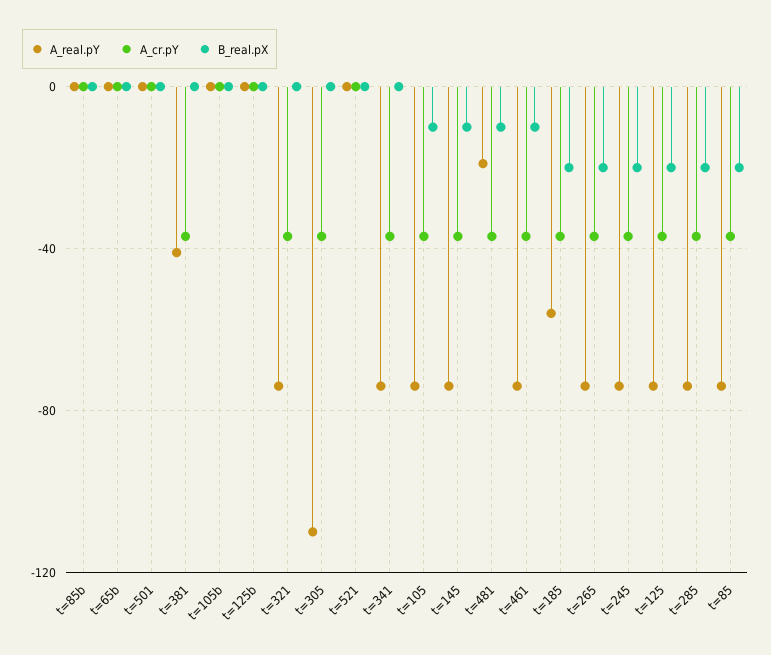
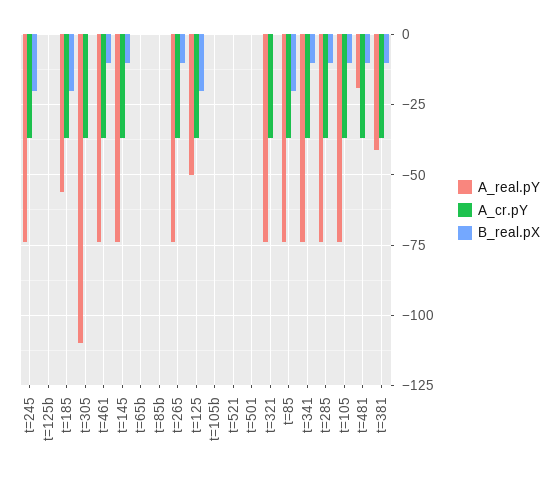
  {
    "A_real.pY": {
      "t=85b": 0,
      "t=65b": 0,
      "t=501": 0,
      "t=381": -40,
      "t=105b": 0,
      "t=125b": 0,
      "t=321": -75,
      "t=305": -110,
      "t=521": 0,
      "t=341": -75,
      "t=105": -75,
      "t=145": -75,
      "t=481": -20,
      "t=461": -75,
      "t=185": -55,
      "t=265": -75,
      "t=245": -75,
-     "t=125": -75,
+     "t=125": -50,
      "t=285": -75,
      "t=85": -75
    },
    "A_cr.pY": {
      "t=85b": 0,
      "t=65b": 0,
      "t=501": 0,
      "t=381": -35,
      "t=105b": 0,
      "t=125b": 0,
      "t=321": -35,
      "t=305": -35,
      "t=521": 0,
      "t=341": -35,
      "t=105": -35,
      "t=145": -35,
      "t=481": -35,
      "t=461": -35,
      "t=185": -35,
      "t=265": -35,
      "t=245": -35,
      "t=125": -35,
      "t=285": -35,
      "t=85": -35
    },
    "B_real.pX": {
      "t=85b": 0,
      "t=65b": 0,
      "t=501": 0,
-     "t=381": 0,
+     "t=381": -10,
      "t=105b": 0,
      "t=125b": 0,
      "t=321": 0,
      "t=305": 0,
      "t=521": 0,
-     "t=341": 0,
+     "t=341": -10,
      "t=105": -10,
      "t=145": -10,
      "t=481": -10,
      "t=461": -10,
      "t=185": -20,
-     "t=265": -20,
+     "t=265": -10,
      "t=245": -20,
      "t=125": -20,
-     "t=285": -20,
+     "t=285": -10,
      "t=85": -20
    }
  }

